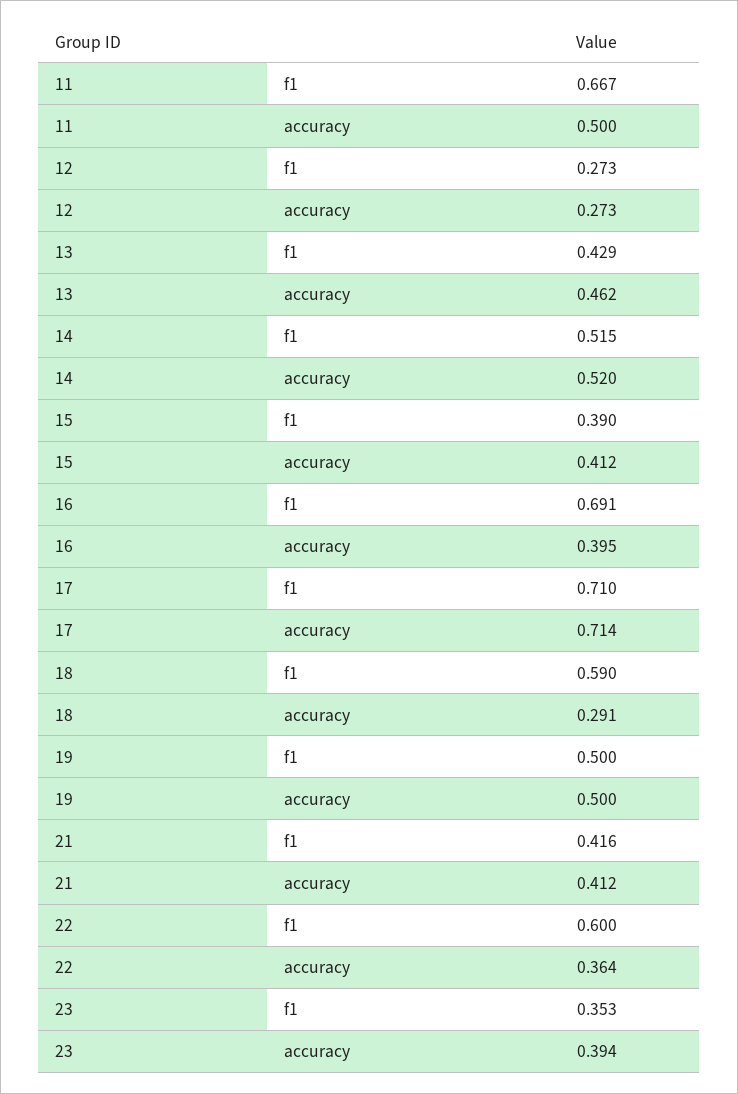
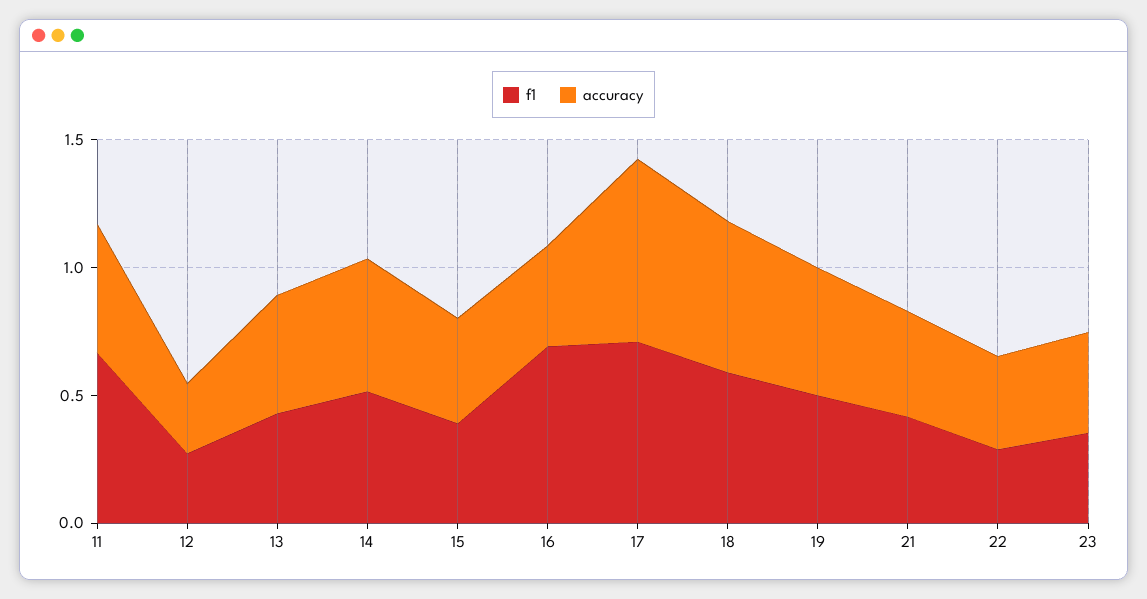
  {
    "f1": {
      "11": 0.667,
      "12": 0.273,
      "13": 0.429,
      "14": 0.515,
      "15": 0.39,
      "16": 0.691,
      "17": 0.71,
      "18": 0.59,
      "19": 0.5,
      "21": 0.416,
-     "22": 0.6,
+     "22": 0.3,
      "23": 0.353
    },
    "accuracy": {
      "11": 0.5,
      "12": 0.273,
      "13": 0.462,
      "14": 0.52,
      "15": 0.412,
      "16": 0.395,
      "17": 0.714,
-     "18": 0.291,
+     "18": 0.6,
      "19": 0.5,
      "21": 0.412,
      "22": 0.364,
      "23": 0.394
    }
  }

